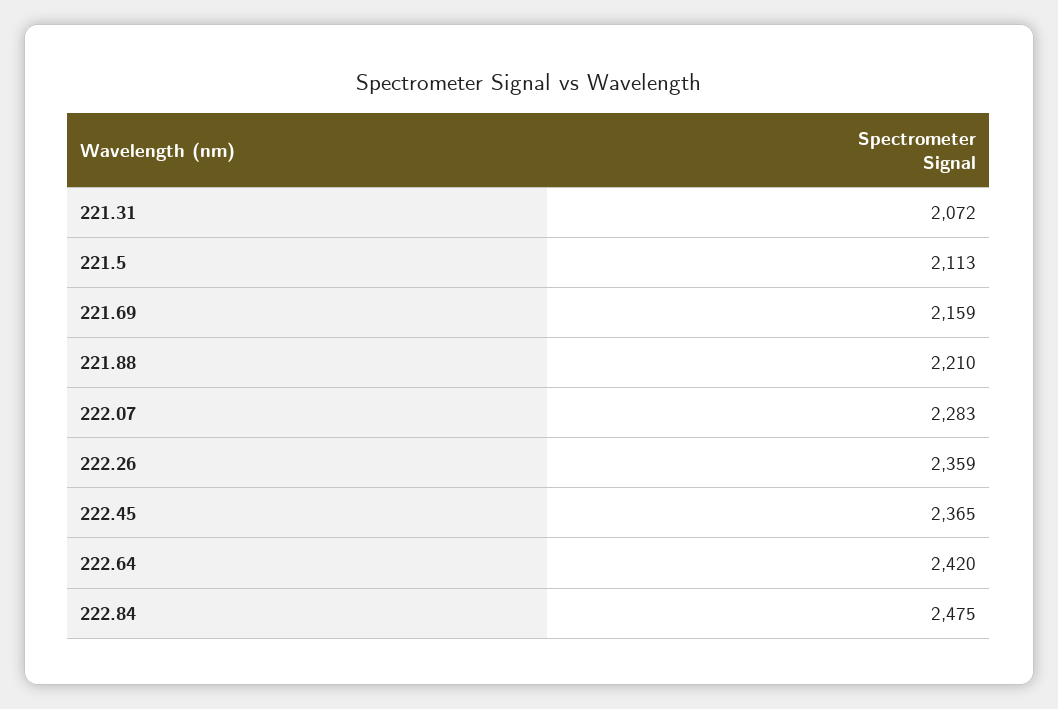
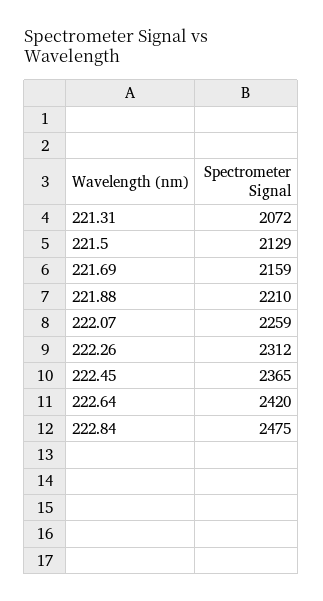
  {
    "221.31": 2072,
-   "221.5": 2113,
+   "221.5": 2129,
    "221.69": 2159,
    "221.88": 2210,
-   "222.07": 2283,
+   "222.07": 2259,
-   "222.26": 2359,
+   "222.26": 2312,
    "222.45": 2365,
    "222.64": 2420,
    "222.84": 2475
  }

